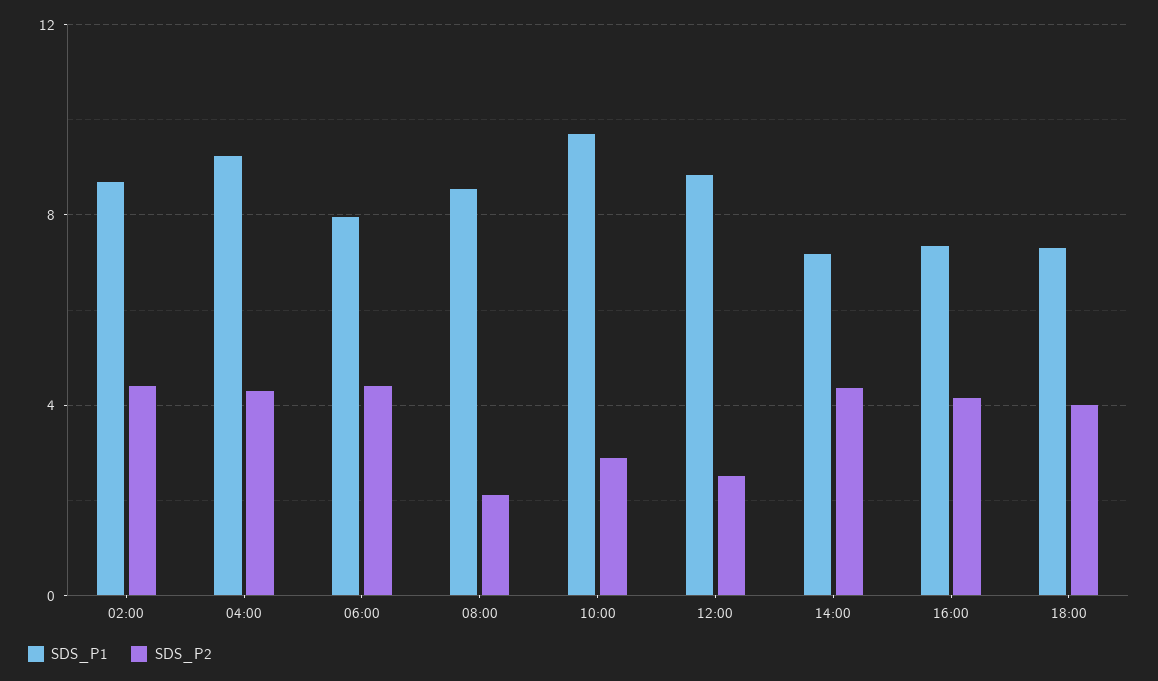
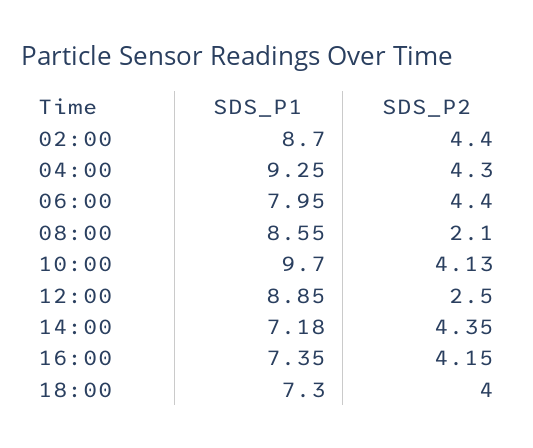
  {
    "SDS_P1": {
      "02:00": 8.7,
      "04:00": 9.25,
      "06:00": 7.95,
      "08:00": 8.55,
      "10:00": 9.7,
      "12:00": 8.85,
      "14:00": 7.18,
      "16:00": 7.35,
      "18:00": 7.3
    },
    "SDS_P2": {
      "02:00": 4.4,
      "04:00": 4.3,
      "06:00": 4.4,
      "08:00": 2.1,
-     "10:00": 3,
+     "10:00": 4.13,
      "12:00": 2.5,
      "14:00": 4.35,
      "16:00": 4.15,
      "18:00": 4
    }
  }

